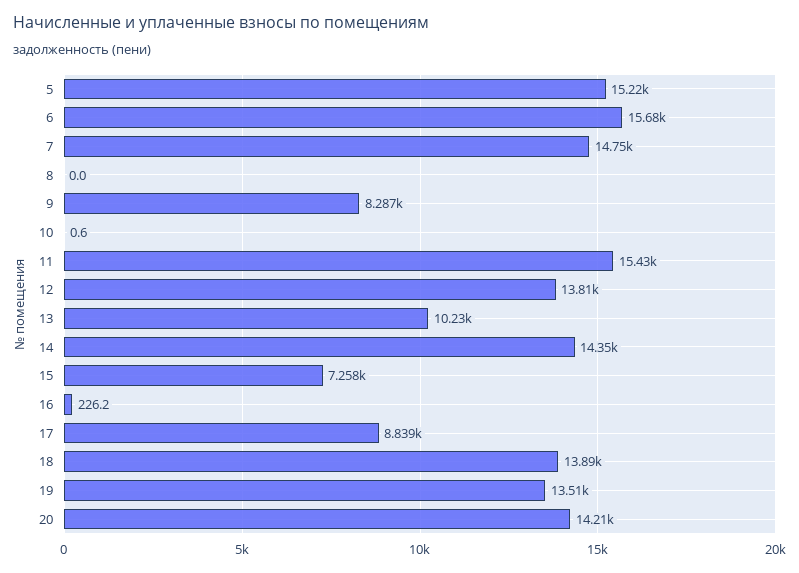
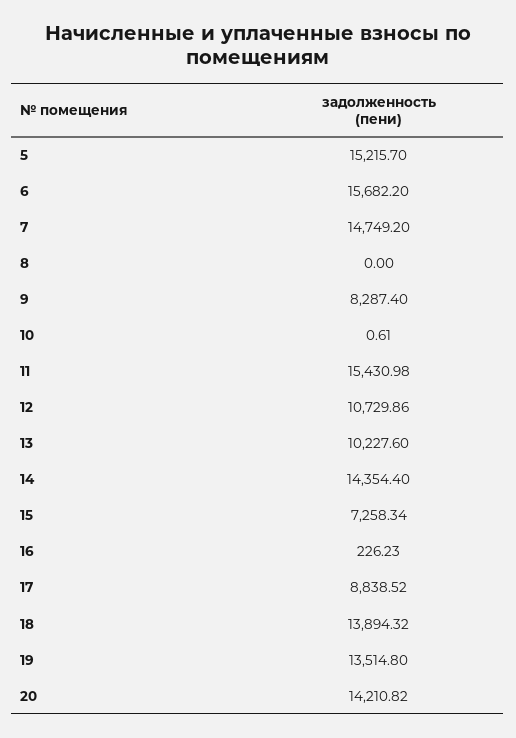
  {
    "5": 15215.7,
    "6": 15682.2,
    "7": 14749.2,
    "8": 0,
    "9": 8287.4,
    "10": 0.61,
    "11": 15430.98,
-   "12": 13810,
+   "12": 10729.86,
    "13": 10227.6,
    "14": 14354.4,
    "15": 7258.34,
    "16": 226.23,
    "17": 8838.52,
    "18": 13894.32,
    "19": 13514.8,
    "20": 14210.82
  }

